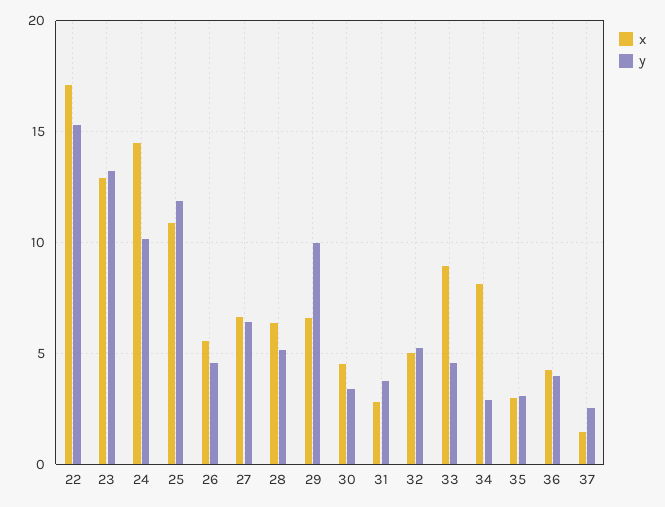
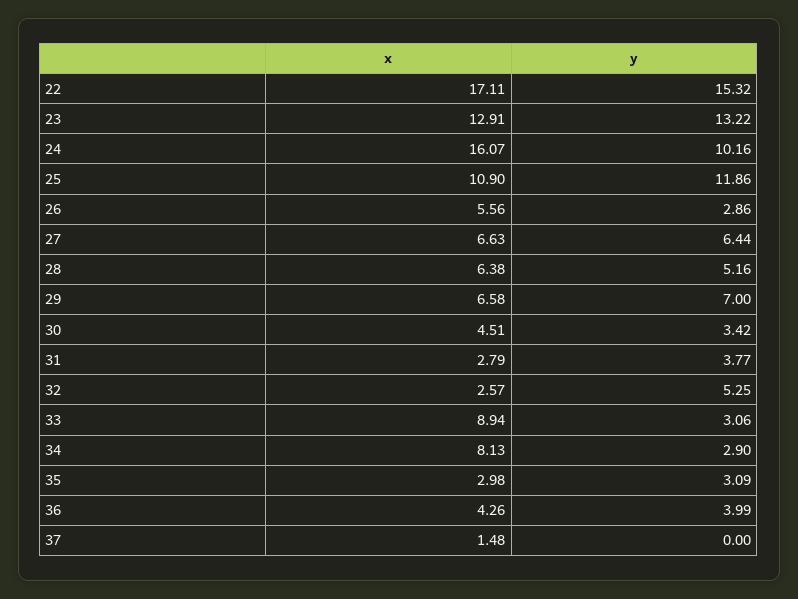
  {
    "x": {
      "22": 17.11,
      "23": 12.91,
-     "24": 14.5,
+     "24": 16.07,
      "25": 10.9,
      "26": 5.56,
      "27": 6.63,
      "28": 6.38,
      "29": 6.58,
      "30": 4.51,
      "31": 2.79,
-     "32": 5,
+     "32": 2.57,
      "33": 8.94,
      "34": 8.13,
      "35": 2.98,
      "36": 4.26,
      "37": 1.48
    },
    "y": {
      "22": 15.32,
      "23": 13.22,
      "24": 10.16,
      "25": 11.86,
-     "26": 4.5,
+     "26": 2.86,
      "27": 6.44,
      "28": 5.16,
-     "29": 10,
+     "29": 7,
      "30": 3.42,
      "31": 3.77,
      "32": 5.25,
-     "33": 4.5,
+     "33": 3.06,
      "34": 2.9,
      "35": 3.09,
      "36": 3.99,
-     "37": 2.5
+     "37": 0
    }
  }

